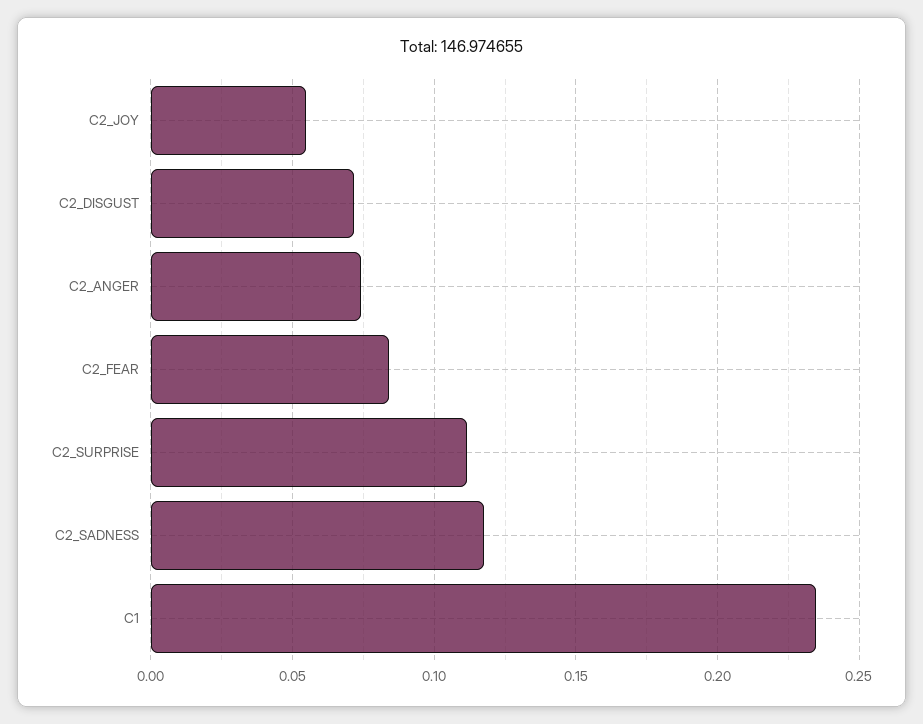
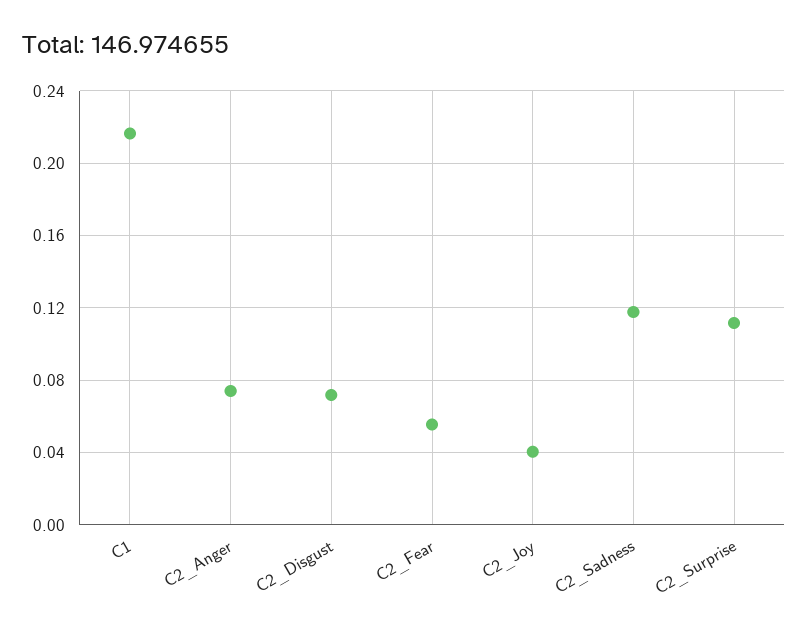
  {
-   "C2_JOY": 0.055,
+   "C2_JOY": 0.04,
    "C2_DISGUST": 0.07,
    "C2_ANGER": 0.075,
-   "C2_FEAR": 0.085,
+   "C2_FEAR": 0.055,
    "C2_SURPRISE": 0.11,
    "C2_SADNESS": 0.12,
-   "C1": 0.235
+   "C1": 0.215
  }

